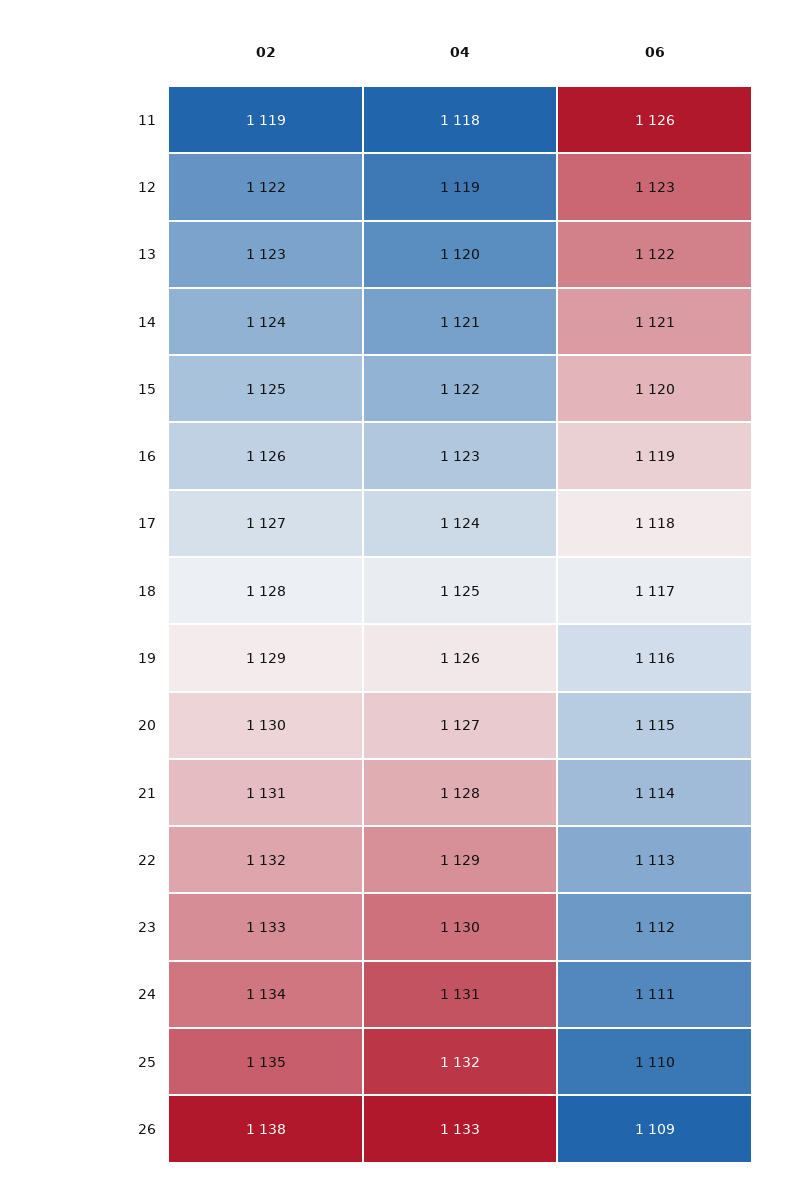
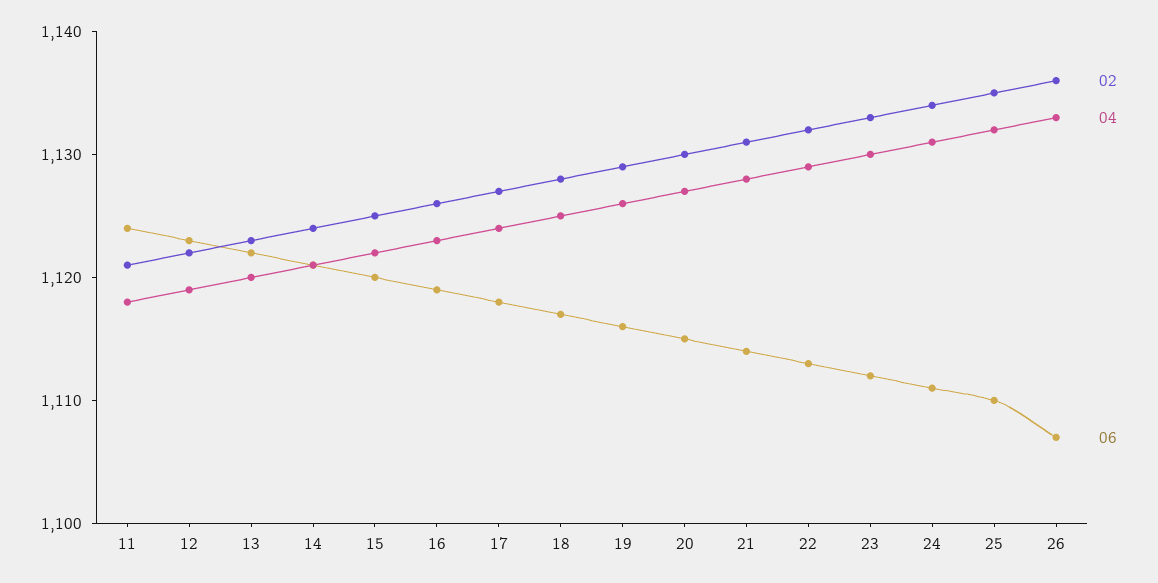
  {
    "02": {
-     "11": 1119,
+     "11": 1121,
      "12": 1122,
      "13": 1123,
      "14": 1124,
      "15": 1125,
      "16": 1126,
      "17": 1127,
      "18": 1128,
      "19": 1129,
      "20": 1130,
      "21": 1131,
      "22": 1132,
      "23": 1133,
      "24": 1134,
      "25": 1135,
-     "26": 1138
+     "26": 1136
    },
    "04": {
      "11": 1118,
      "12": 1119,
      "13": 1120,
      "14": 1121,
      "15": 1122,
      "16": 1123,
      "17": 1124,
      "18": 1125,
      "19": 1126,
      "20": 1127,
      "21": 1128,
      "22": 1129,
      "23": 1130,
      "24": 1131,
      "25": 1132,
      "26": 1133
    },
    "06": {
-     "11": 1126,
+     "11": 1124,
      "12": 1123,
      "13": 1122,
      "14": 1121,
      "15": 1120,
      "16": 1119,
      "17": 1118,
      "18": 1117,
      "19": 1116,
      "20": 1115,
      "21": 1114,
      "22": 1113,
      "23": 1112,
      "24": 1111,
      "25": 1110,
-     "26": 1109
+     "26": 1107
    }
  }

